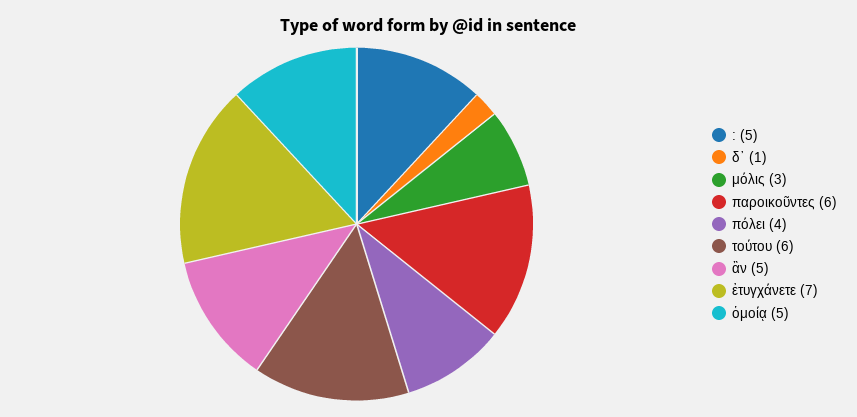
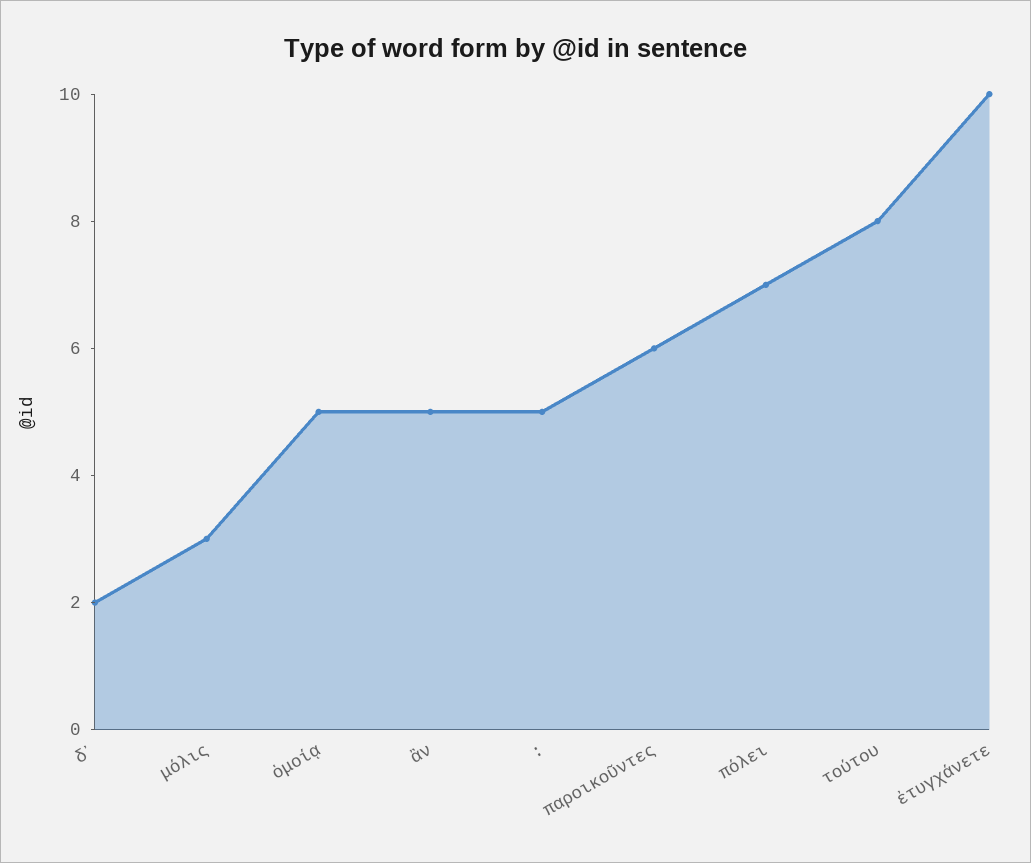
  {
    ":": 5,
-   "δ᾽": 1,
+   "δ᾽": 2,
    "μόλις": 3,
    "παροικοῦντες": 6,
-   "πόλει": 4,
+   "πόλει": 7,
-   "τούτου": 6,
+   "τούτου": 8,
    "ἂν": 5,
-   "ἐτυγχάνετε": 7,
+   "ἐτυγχάνετε": 10,
    "ὁμοίᾳ": 5
  }

